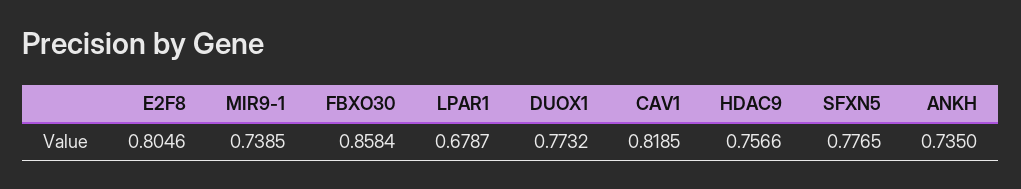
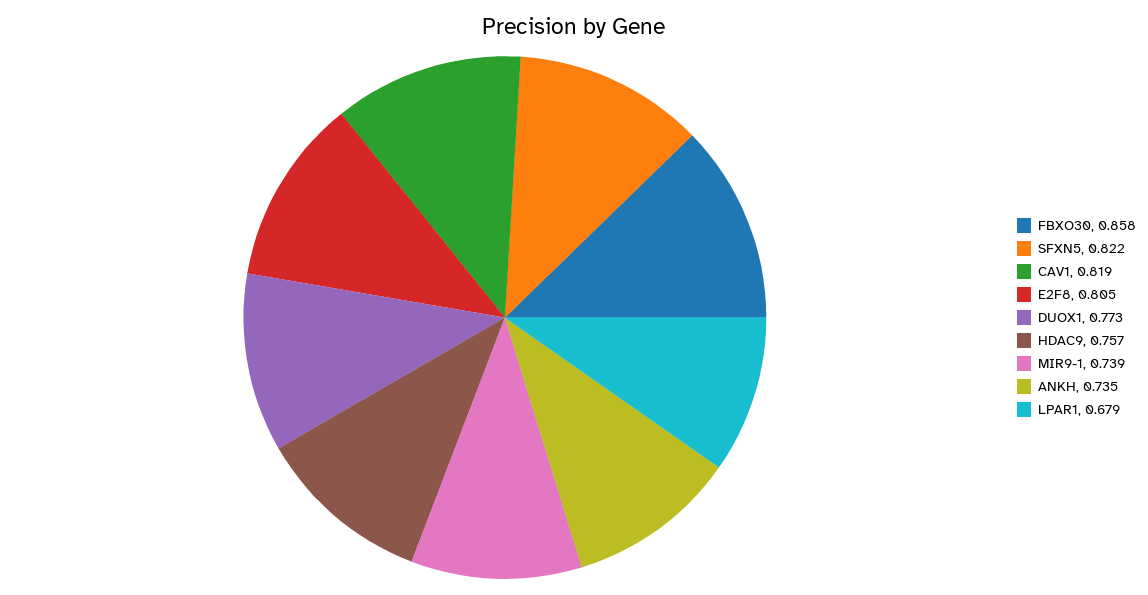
  {
    "E2F8": 0.8046,
    "MIR9-1": 0.7385,
    "FBXO30": 0.8584,
    "LPAR1": 0.6787,
    "DUOX1": 0.7732,
    "CAV1": 0.8185,
    "HDAC9": 0.7566,
-   "SFXN5": 0.7765,
+   "SFXN5": 0.822,
    "ANKH": 0.735
  }

